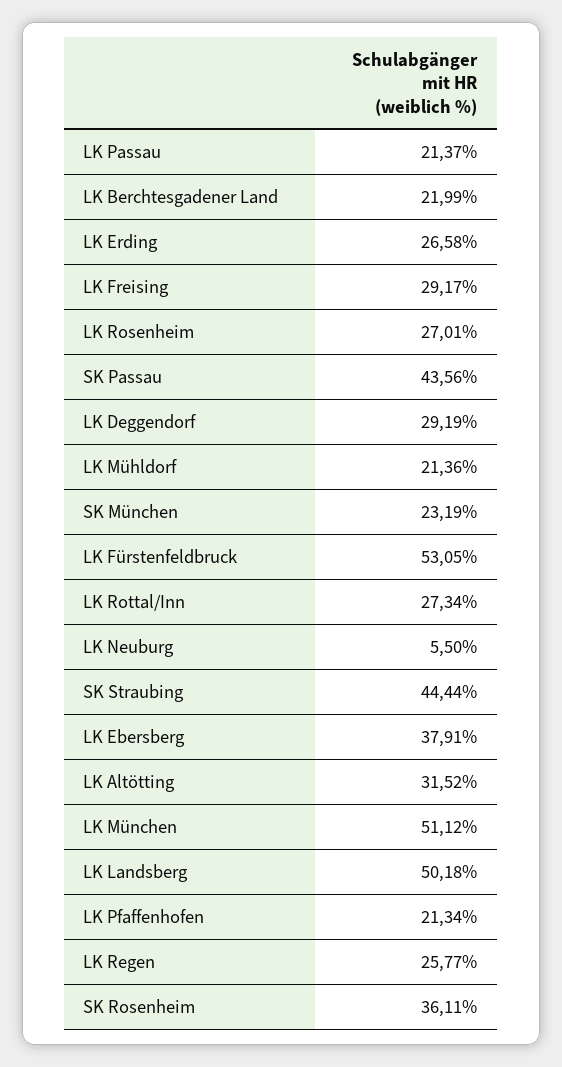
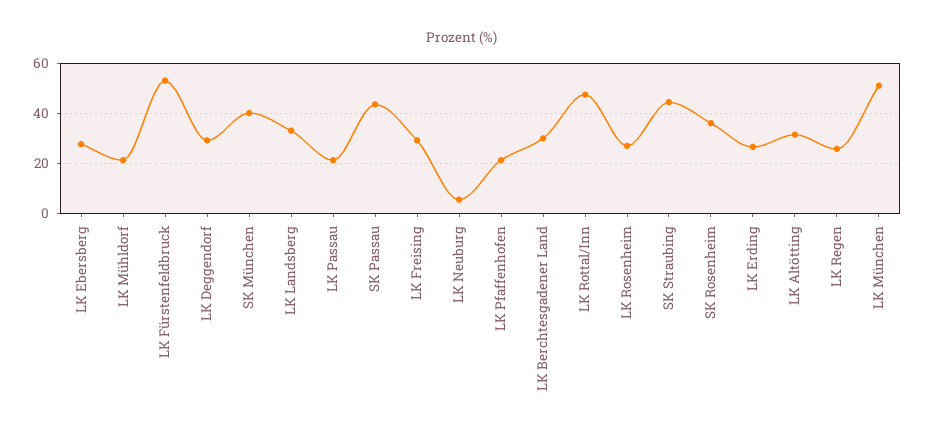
  {
    "LK Passau": 21.37,
-   "LK Berchtesgadener Land": 21.99,
+   "LK Berchtesgadener Land": 30,
    "LK Erding": 26.58,
    "LK Freising": 29.17,
    "LK Rosenheim": 27.01,
    "SK Passau": 43.56,
    "LK Deggendorf": 29.19,
    "LK Mühldorf": 21.36,
-   "SK München": 23.19,
+   "SK München": 40,
    "LK Fürstenfeldbruck": 53.05,
-   "LK Rottal/Inn": 27.34,
+   "LK Rottal/Inn": 47.5,
    "LK Neuburg": 5.5,
    "SK Straubing": 44.44,
-   "LK Ebersberg": 37.91,
+   "LK Ebersberg": 27.5,
    "LK Altötting": 31.52,
    "LK München": 51.12,
-   "LK Landsberg": 50.18,
+   "LK Landsberg": 32.5,
    "LK Pfaffenhofen": 21.34,
    "LK Regen": 25.77,
    "SK Rosenheim": 36.11
  }

